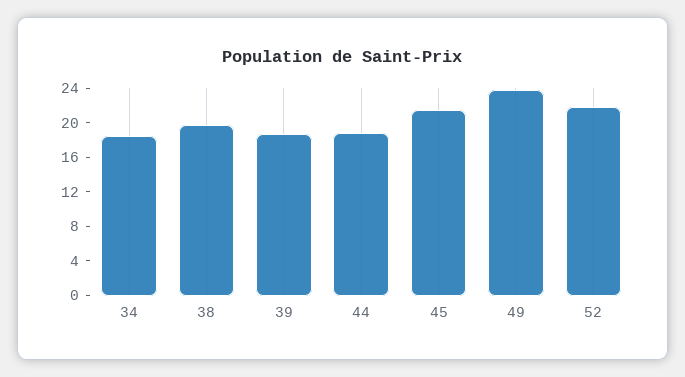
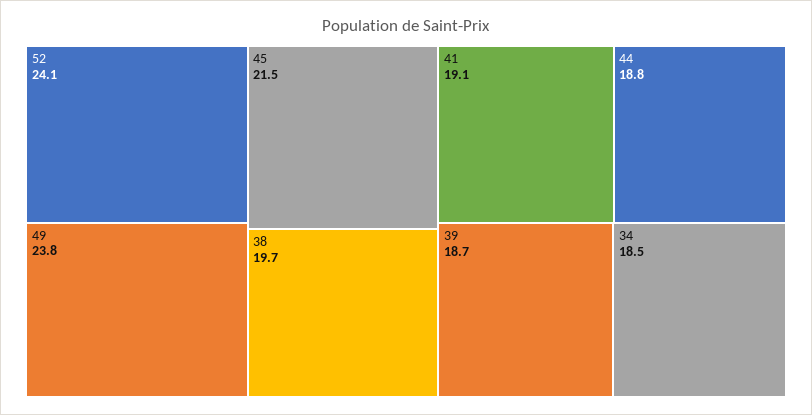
  {
    "34": 18.5,
    "38": 19.7,
    "39": 18.7,
    "44": 18.8,
    "45": 21.5,
    "49": 23.8,
-   "52": 22
+   "52": 24.1,
+   "41": 19.1
  }

